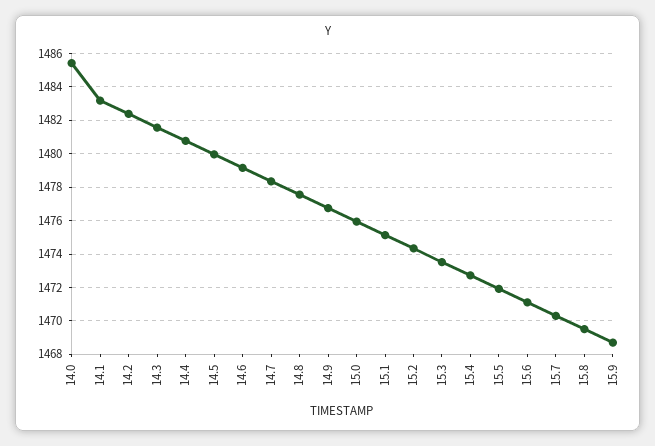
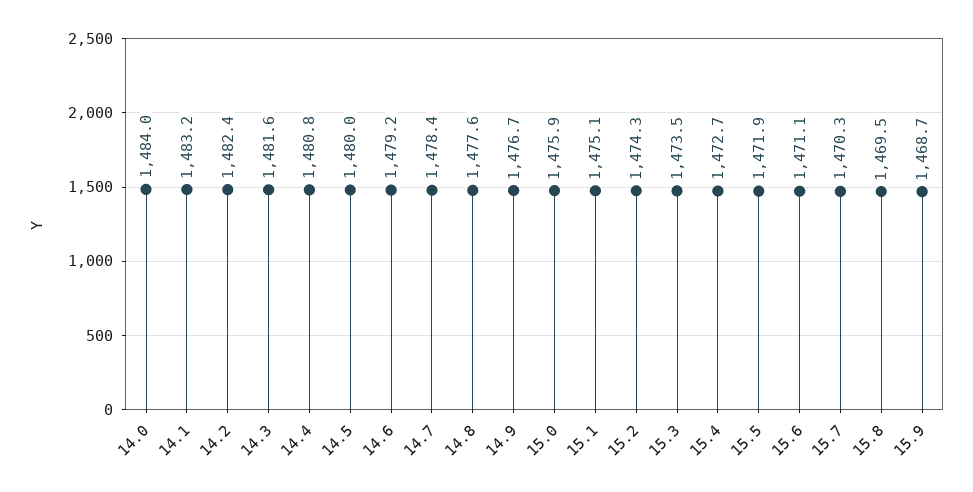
  {
-   "14.0": 1485.5,
+   "14.0": 1484,
    "14.1": 1483.2,
    "14.2": 1482.4,
    "14.3": 1481.6,
    "14.4": 1480.8,
    "14.5": 1480,
    "14.6": 1479.2,
    "14.7": 1478.4,
    "14.8": 1477.6,
    "14.9": 1476.7,
    "15.0": 1475.9,
    "15.1": 1475.1,
    "15.2": 1474.3,
    "15.3": 1473.5,
    "15.4": 1472.7,
    "15.5": 1471.9,
    "15.6": 1471.1,
    "15.7": 1470.3,
    "15.8": 1469.5,
    "15.9": 1468.7
  }

